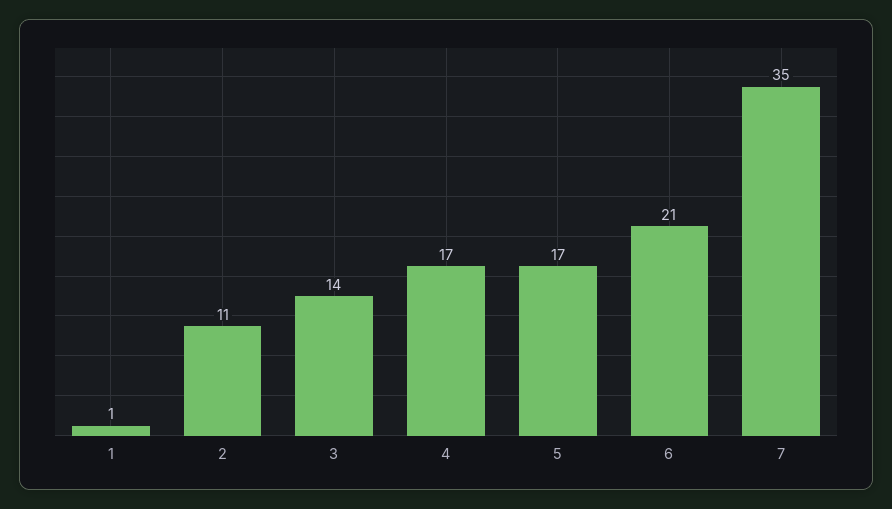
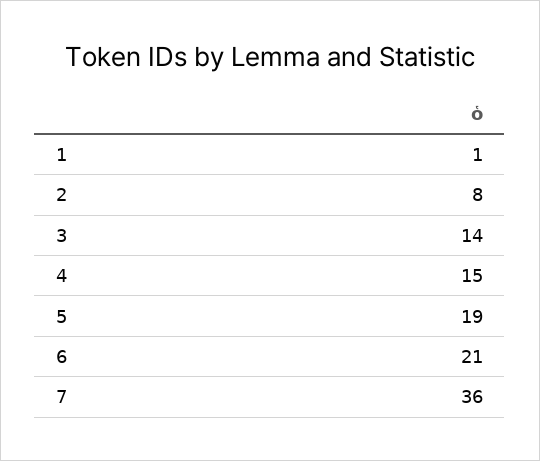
  {
    "1": 1,
-   "2": 11,
+   "2": 8,
    "3": 14,
-   "4": 17,
+   "4": 15,
-   "5": 17,
+   "5": 19,
    "6": 21,
-   "7": 35
+   "7": 36
  }

